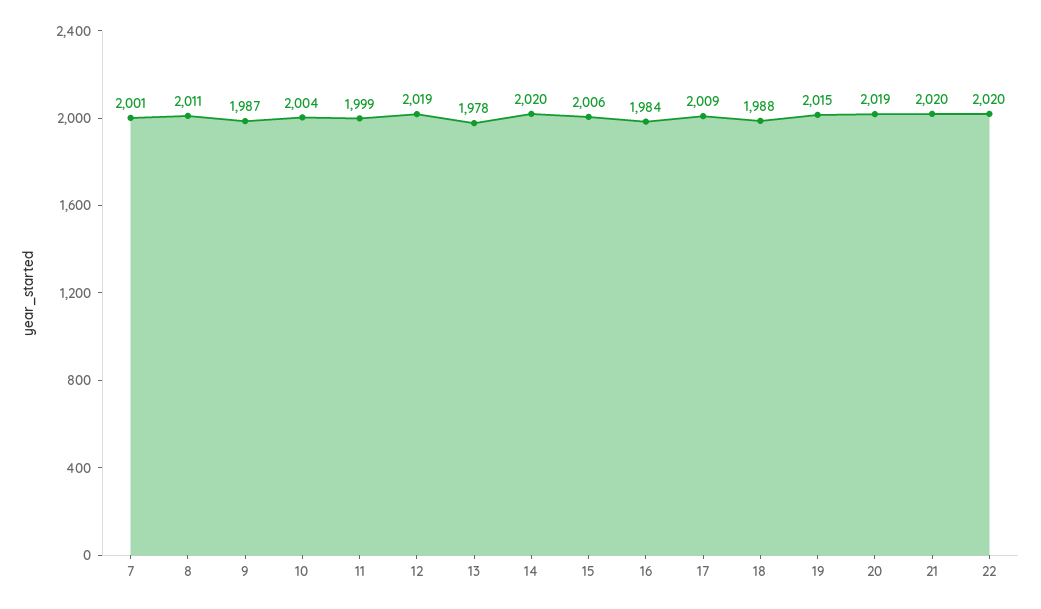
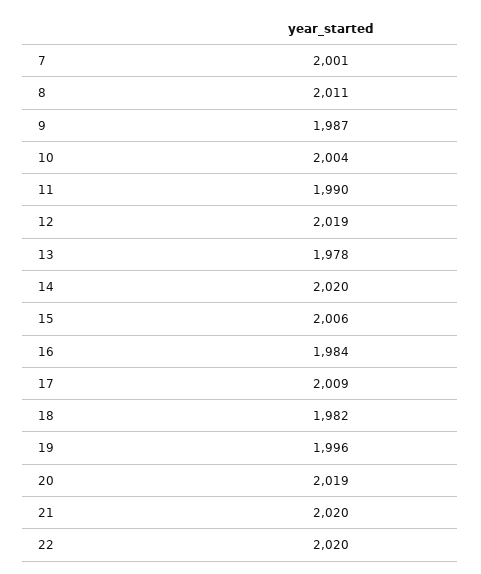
  {
    "7": 2001,
    "8": 2011,
    "9": 1987,
    "10": 2004,
-   "11": 1999,
+   "11": 1990,
    "12": 2019,
    "13": 1978,
    "14": 2020,
    "15": 2006,
    "16": 1984,
    "17": 2009,
-   "18": 1988,
+   "18": 1982,
-   "19": 2015,
+   "19": 1996,
    "20": 2019,
    "21": 2020,
    "22": 2020
  }

